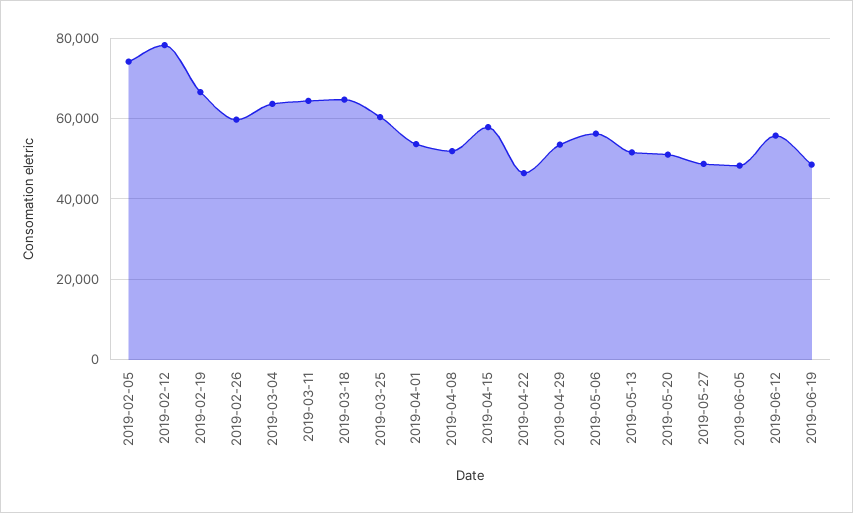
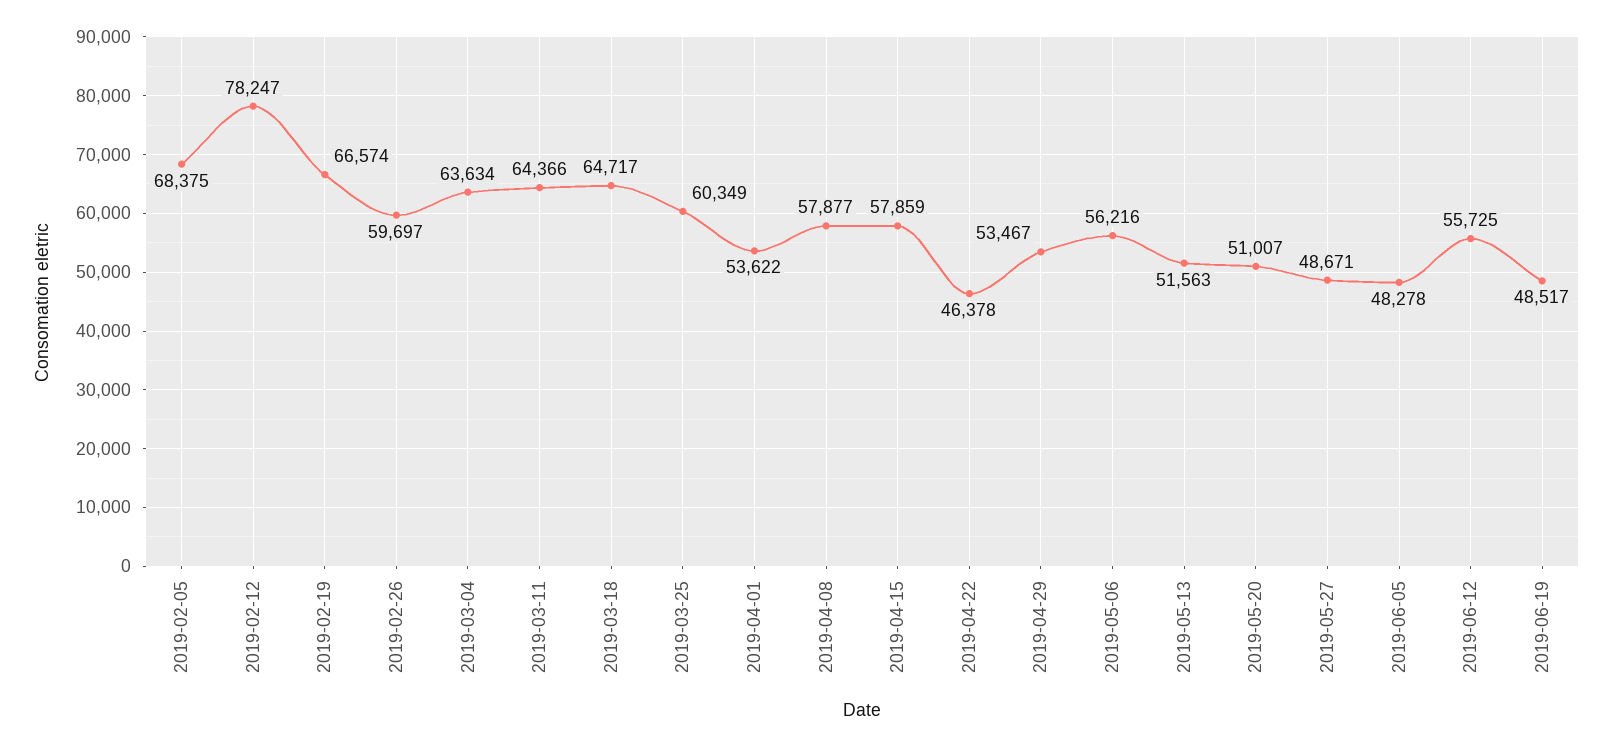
  {
-   "2019-02-05": 74000,
+   "2019-02-05": 68375,
    "2019-02-12": 78247,
    "2019-02-19": 66574,
    "2019-02-26": 59697,
    "2019-03-04": 63634,
    "2019-03-11": 64366,
    "2019-03-18": 64717,
    "2019-03-25": 60349,
    "2019-04-01": 53622,
-   "2019-04-08": 52000,
+   "2019-04-08": 57877,
    "2019-04-15": 57859,
    "2019-04-22": 46378,
    "2019-04-29": 53467,
    "2019-05-06": 56216,
    "2019-05-13": 51563,
    "2019-05-20": 51007,
    "2019-05-27": 48671,
    "2019-06-05": 48278,
    "2019-06-12": 55725,
    "2019-06-19": 48517
  }

